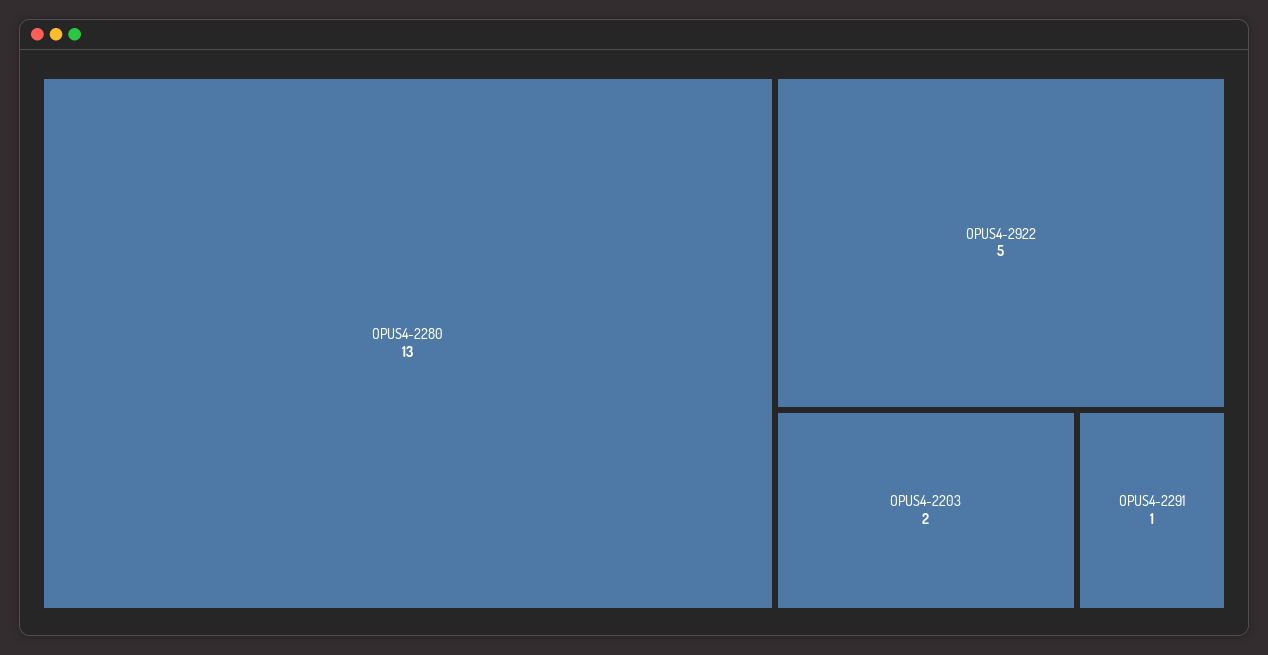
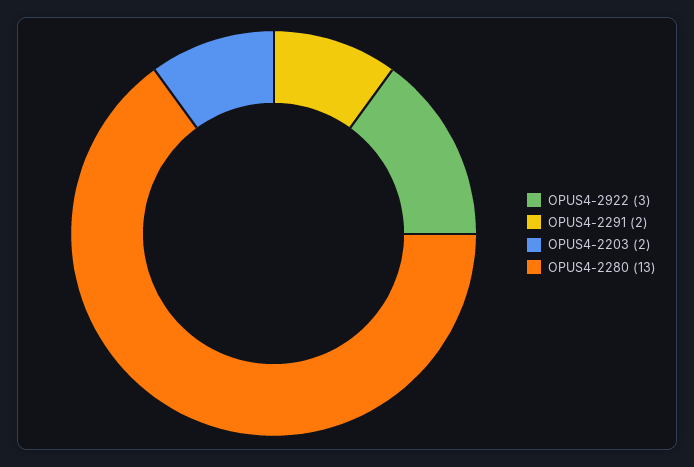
  {
    "OPUS4-2280": 13,
-   "OPUS4-2922": 5,
+   "OPUS4-2922": 3,
    "OPUS4-2203": 2,
-   "OPUS4-2291": 1
+   "OPUS4-2291": 2
  }

